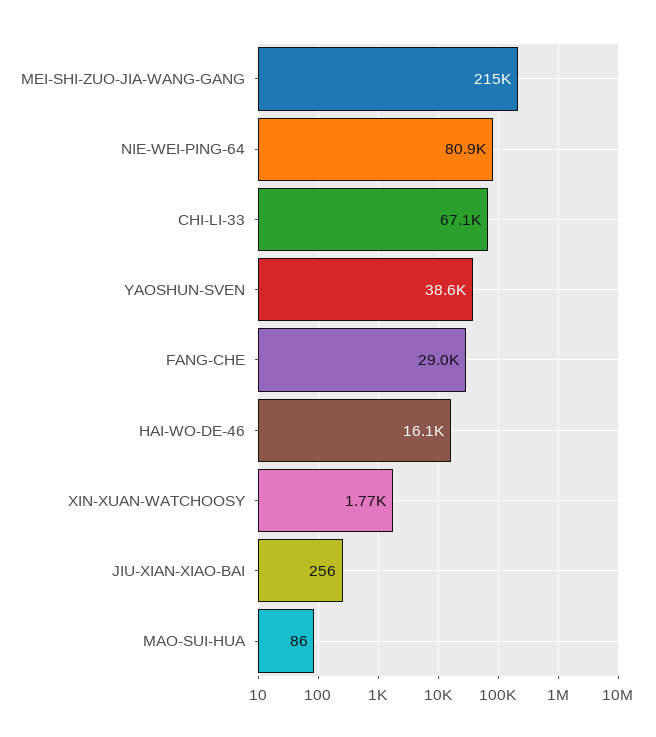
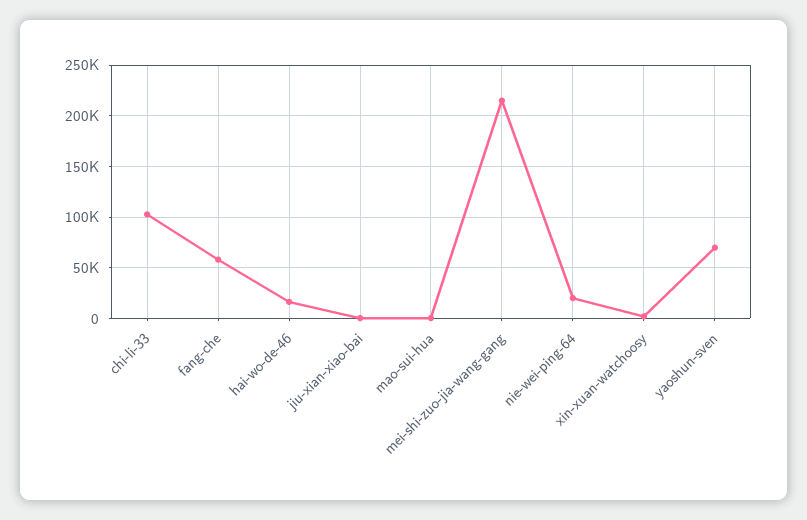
  {
    "MEI-SHI-ZUO-JIA-WANG-GANG": 215000,
-   "NIE-WEI-PING-64": 80900,
+   "NIE-WEI-PING-64": 20000,
-   "CHI-LI-33": 67100,
+   "CHI-LI-33": 100000,
-   "YAOSHUN-SVEN": 38600,
+   "YAOSHUN-SVEN": 70000,
-   "FANG-CHE": 29000,
+   "FANG-CHE": 60000,
    "HAI-WO-DE-46": 16100,
    "XIN-XUAN-WATCHOOSY": 1770,
    "JIU-XIAN-XIAO-BAI": 256,
    "MAO-SUI-HUA": 86
  }

